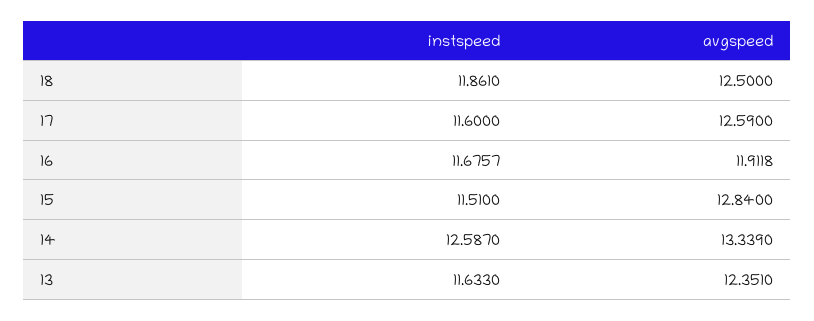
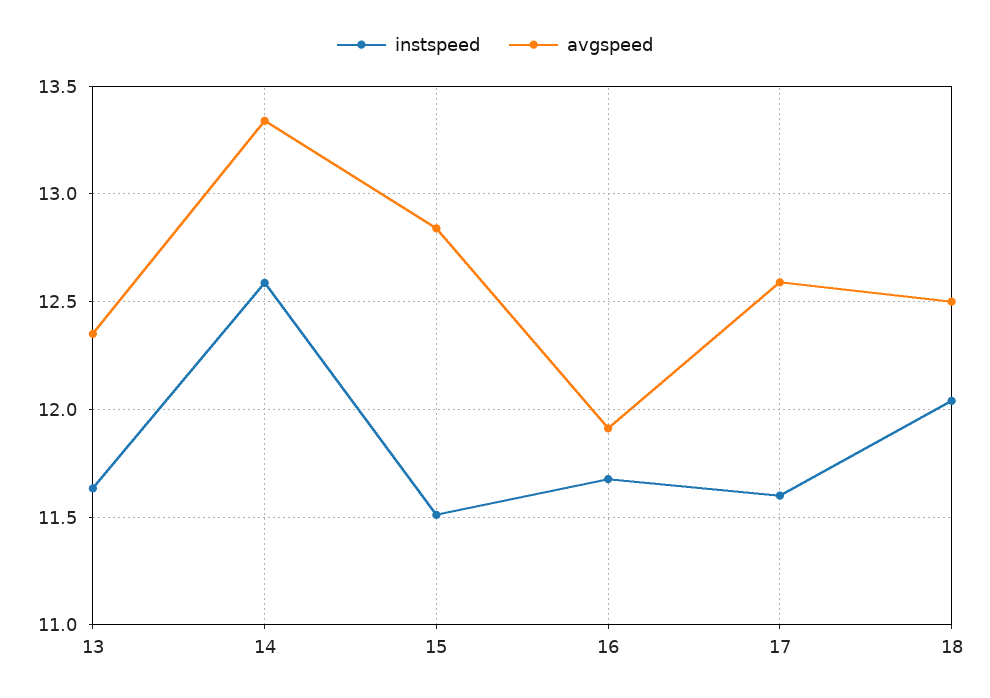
  {
    "instspeed": {
-     "18": 11.861,
+     "18": 12.05,
      "17": 11.6,
      "16": 11.6757,
      "15": 11.51,
      "14": 12.587,
      "13": 11.633
    },
    "avgspeed": {
      "18": 12.5,
      "17": 12.59,
      "16": 11.9118,
      "15": 12.84,
      "14": 13.339,
      "13": 12.351
    }
  }

